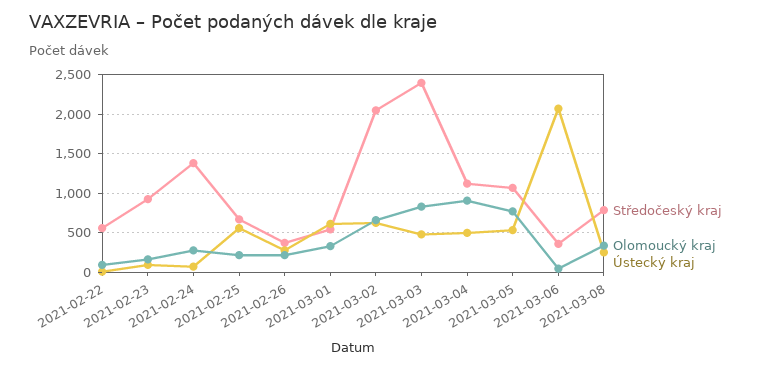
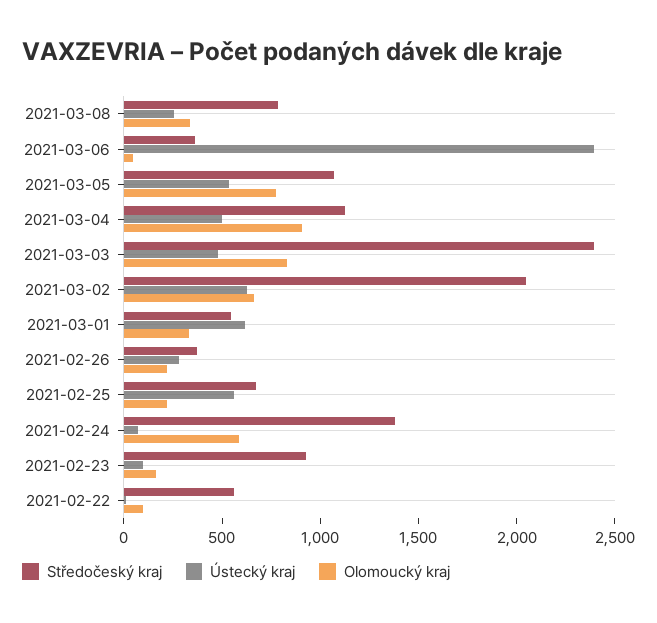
  {
    "Středočeský kraj": {
      "2021-02-22": 600,
      "2021-02-23": 900,
      "2021-02-24": 1400,
      "2021-02-25": 700,
      "2021-02-26": 400,
      "2021-03-01": 500,
      "2021-03-02": 2000,
      "2021-03-03": 2400,
      "2021-03-04": 1100,
      "2021-03-05": 1100,
      "2021-03-06": 400,
      "2021-03-08": 800
    },
    "Olomoucký kraj": {
      "2021-02-22": 100,
      "2021-02-23": 200,
-     "2021-02-24": 300,
+     "2021-02-24": 600,
      "2021-02-25": 200,
      "2021-02-26": 200,
      "2021-03-01": 300,
      "2021-03-02": 700,
      "2021-03-03": 800,
      "2021-03-04": 900,
      "2021-03-05": 800,
      "2021-03-06": 0,
      "2021-03-08": 300
    },
    "Ústecký kraj": {
      "2021-02-22": 0,
      "2021-02-23": 100,
      "2021-02-24": 100,
      "2021-02-25": 600,
      "2021-02-26": 300,
      "2021-03-01": 600,
      "2021-03-02": 600,
      "2021-03-03": 500,
      "2021-03-04": 500,
      "2021-03-05": 500,
-     "2021-03-06": 2100,
+     "2021-03-06": 2400,
      "2021-03-08": 300
    }
  }

